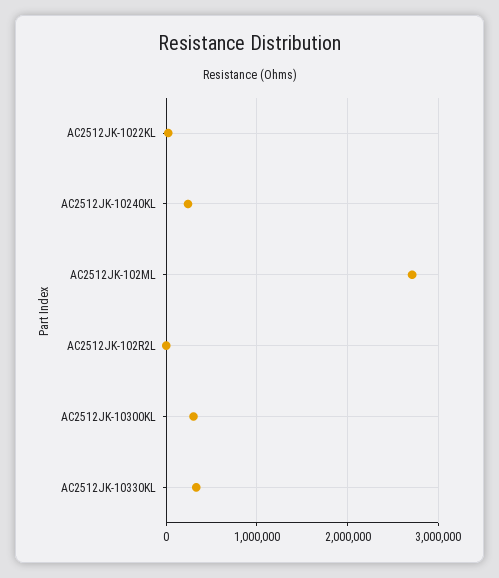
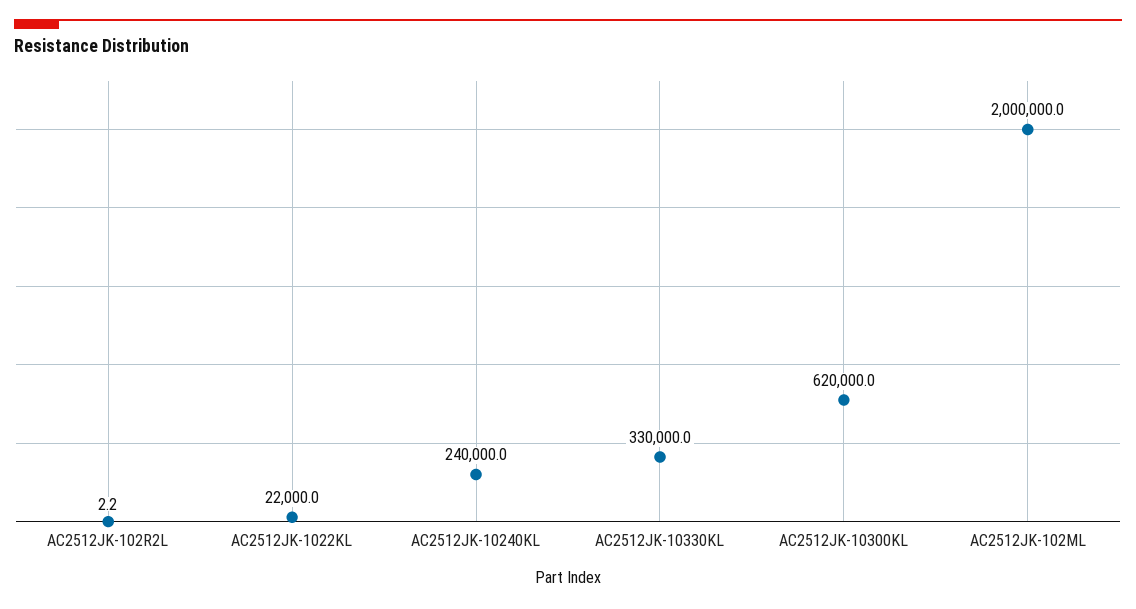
  {
    "AC2512JK-1022KL": 22000,
    "AC2512JK-10240KL": 240000,
-   "AC2512JK-102ML": 2700000,
+   "AC2512JK-102ML": 2000000,
    "AC2512JK-102R2L": 2.2,
-   "AC2512JK-10300KL": 300000,
+   "AC2512JK-10300KL": 620000,
    "AC2512JK-10330KL": 330000
  }

